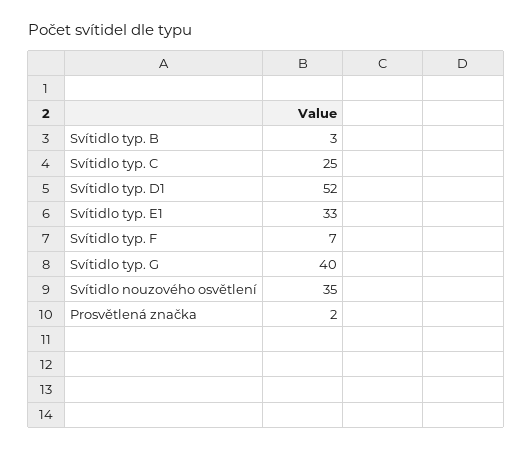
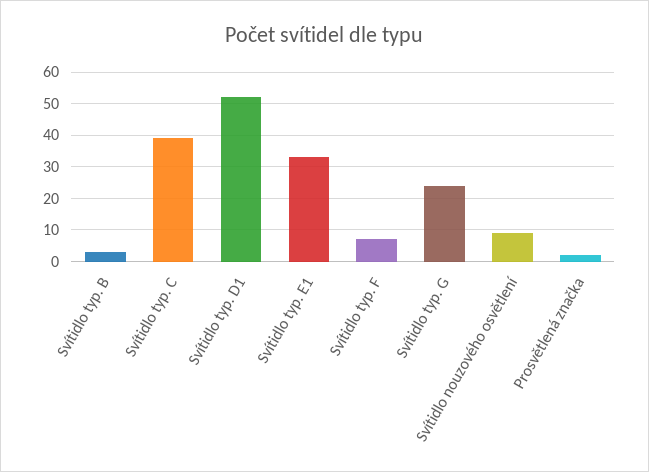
  {
    "Svítidlo typ. B": 3,
-   "Svítidlo typ. C": 25,
+   "Svítidlo typ. C": 40,
    "Svítidlo typ. D1": 52,
    "Svítidlo typ. E1": 33,
    "Svítidlo typ. F": 7,
-   "Svítidlo typ. G": 40,
+   "Svítidlo typ. G": 25,
-   "Svítidlo nouzového osvětlení": 35,
+   "Svítidlo nouzového osvětlení": 10,
    "Prosvětlená značka": 2
  }

